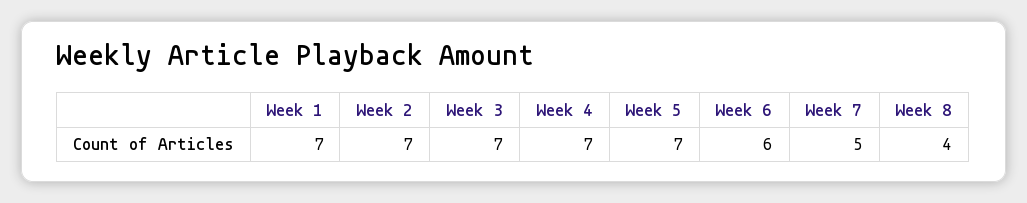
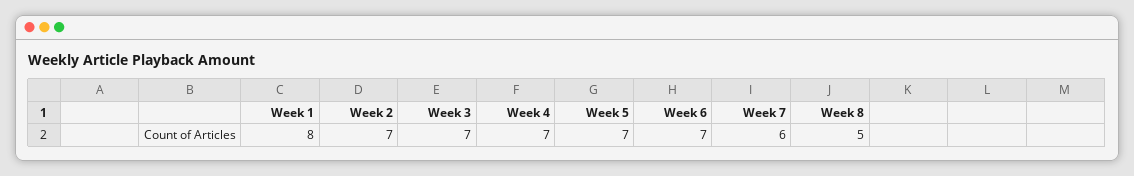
  {
-   "Week 1": 7,
+   "Week 1": 8,
    "Week 2": 7,
    "Week 3": 7,
    "Week 4": 7,
    "Week 5": 7,
-   "Week 6": 6,
+   "Week 6": 7,
-   "Week 7": 5,
+   "Week 7": 6,
-   "Week 8": 4
+   "Week 8": 5
  }

